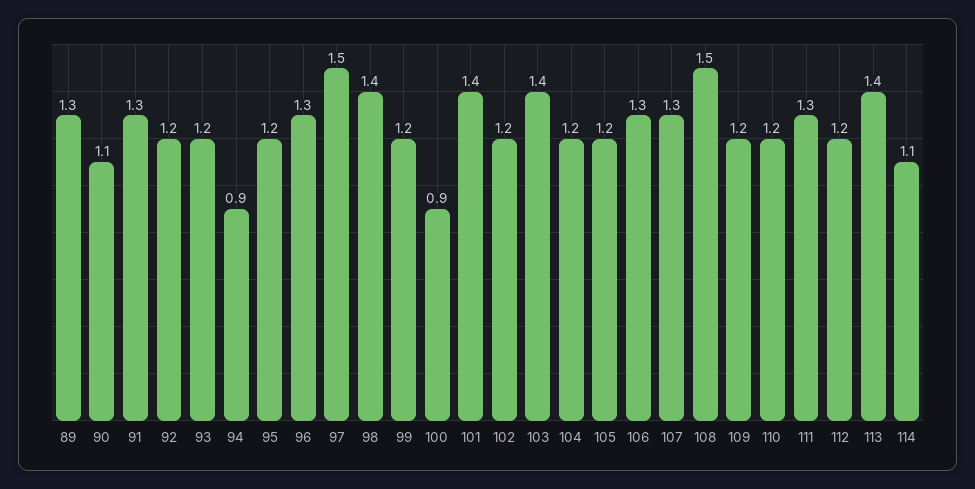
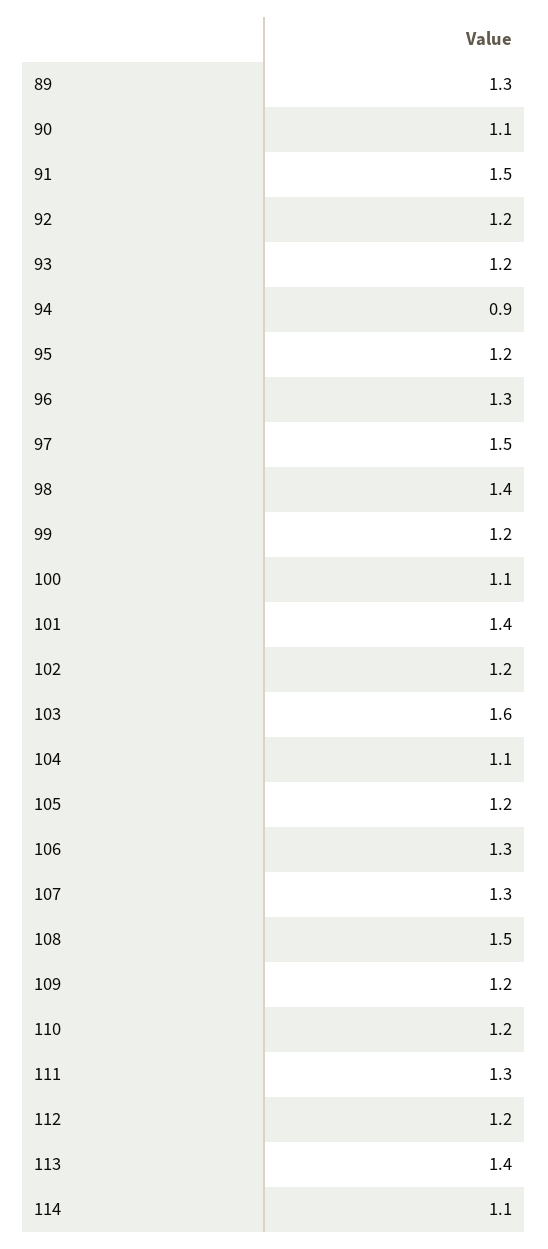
  {
    "89": 1.3,
    "90": 1.1,
-   "91": 1.3,
+   "91": 1.5,
    "92": 1.2,
    "93": 1.2,
    "94": 0.9,
    "95": 1.2,
    "96": 1.3,
    "97": 1.5,
    "98": 1.4,
    "99": 1.2,
-   "100": 0.9,
+   "100": 1.1,
    "101": 1.4,
    "102": 1.2,
-   "103": 1.4,
+   "103": 1.6,
-   "104": 1.2,
+   "104": 1.1,
    "105": 1.2,
    "106": 1.3,
    "107": 1.3,
    "108": 1.5,
    "109": 1.2,
    "110": 1.2,
    "111": 1.3,
    "112": 1.2,
    "113": 1.4,
    "114": 1.1
  }

